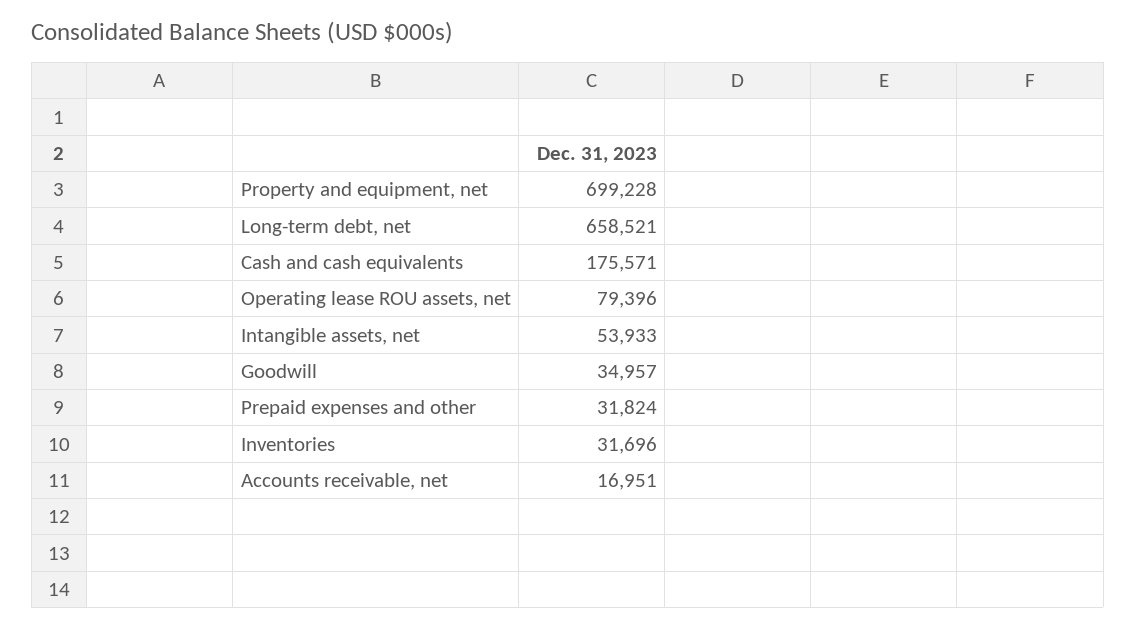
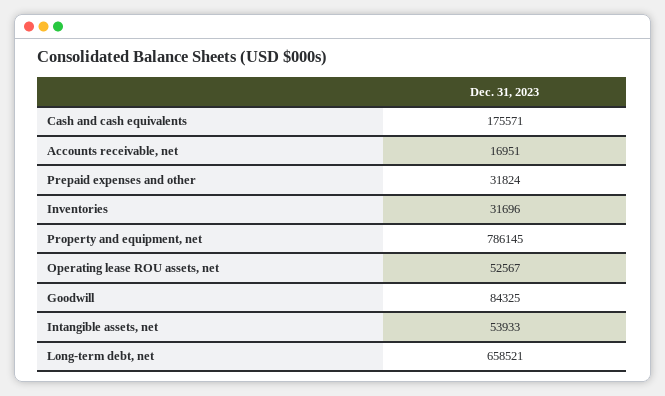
  {
-   "Property and equipment, net": 699228,
+   "Property and equipment, net": 786145,
    "Long-term debt, net": 658521,
    "Cash and cash equivalents": 175571,
-   "Operating lease ROU assets, net": 79396,
+   "Operating lease ROU assets, net": 52567,
    "Intangible assets, net": 53933,
-   "Goodwill": 34957,
+   "Goodwill": 84325,
    "Prepaid expenses and other": 31824,
    "Inventories": 31696,
    "Accounts receivable, net": 16951
  }

